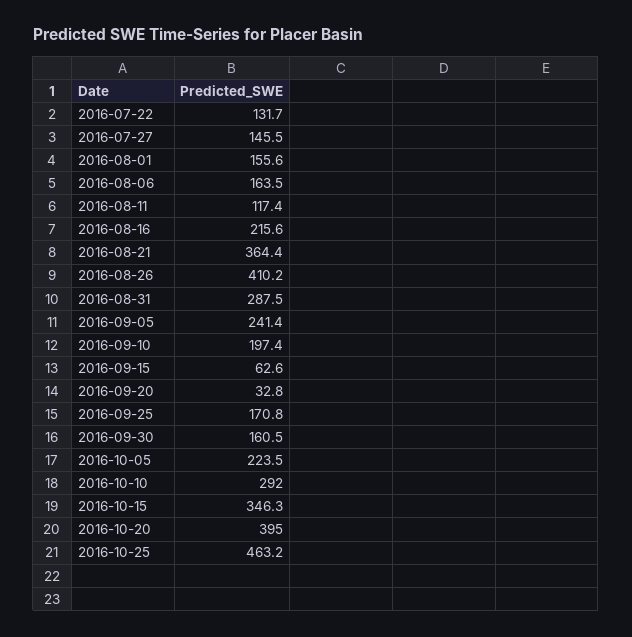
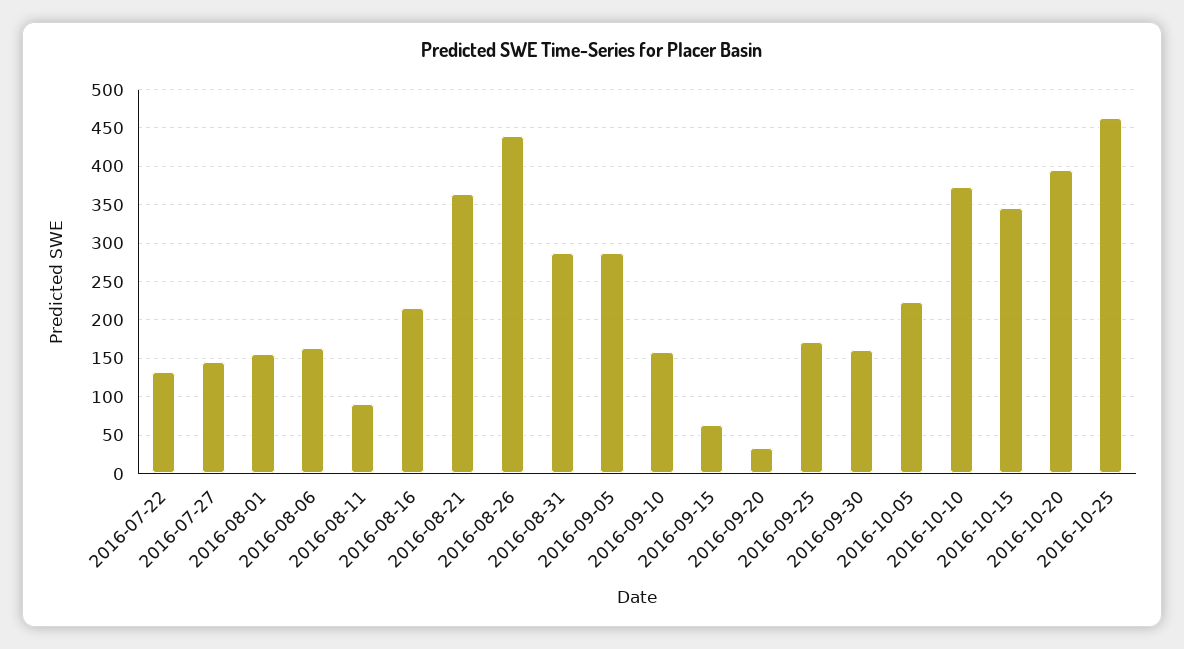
  {
    "2016-07-22": 131.7,
    "2016-07-27": 145.5,
    "2016-08-01": 155.6,
    "2016-08-06": 163.5,
-   "2016-08-11": 117.4,
+   "2016-08-11": 90,
    "2016-08-16": 215.6,
    "2016-08-21": 364.4,
-   "2016-08-26": 410.2,
+   "2016-08-26": 440,
    "2016-08-31": 287.5,
-   "2016-09-05": 241.4,
+   "2016-09-05": 290,
-   "2016-09-10": 197.4,
+   "2016-09-10": 160,
    "2016-09-15": 62.6,
    "2016-09-20": 32.8,
    "2016-09-25": 170.8,
    "2016-09-30": 160.5,
    "2016-10-05": 223.5,
-   "2016-10-10": 292,
+   "2016-10-10": 370,
    "2016-10-15": 346.3,
    "2016-10-20": 395,
    "2016-10-25": 463.2
  }

